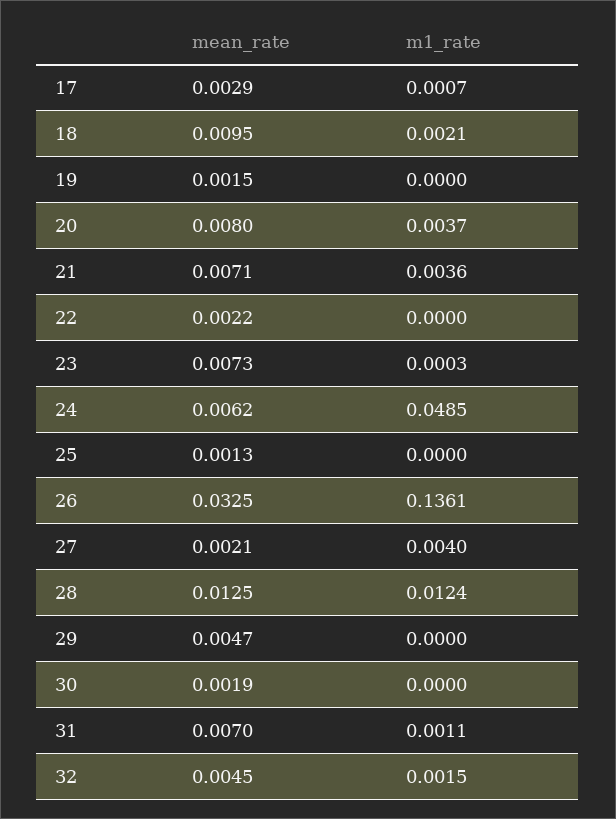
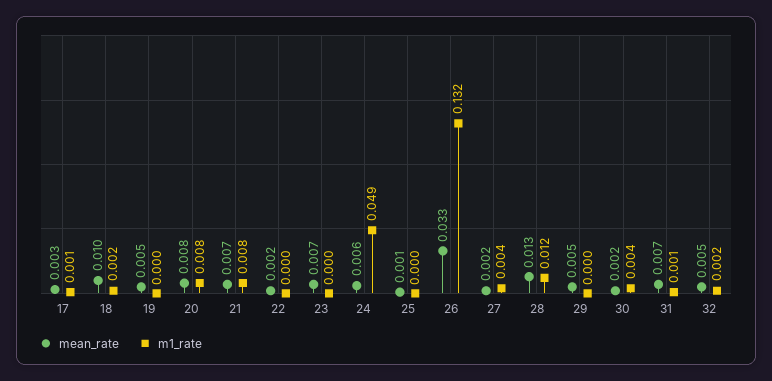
  {
    "mean_rate": {
      "17": 0.0029,
      "18": 0.0095,
-     "19": 0.0015,
+     "19": 0.005,
      "20": 0.008,
      "21": 0.0071,
      "22": 0.0022,
      "23": 0.0073,
      "24": 0.0062,
      "25": 0.0013,
      "26": 0.0325,
      "27": 0.0021,
      "28": 0.0125,
      "29": 0.0047,
      "30": 0.0019,
      "31": 0.007,
      "32": 0.0045
    },
    "m1_rate": {
      "17": 0.0007,
      "18": 0.0021,
      "19": 0,
-     "20": 0.0037,
+     "20": 0.008,
-     "21": 0.0036,
+     "21": 0.008,
      "22": 0,
      "23": 0.0003,
      "24": 0.0485,
      "25": 0,
-     "26": 0.1361,
+     "26": 0.132,
      "27": 0.004,
      "28": 0.0124,
      "29": 0,
-     "30": 0,
+     "30": 0.004,
      "31": 0.0011,
      "32": 0.0015
    }
  }

